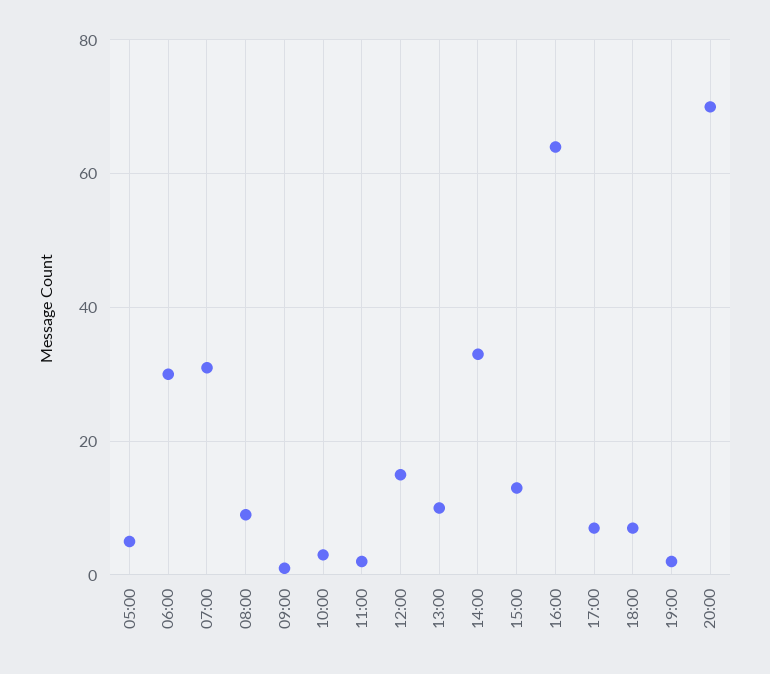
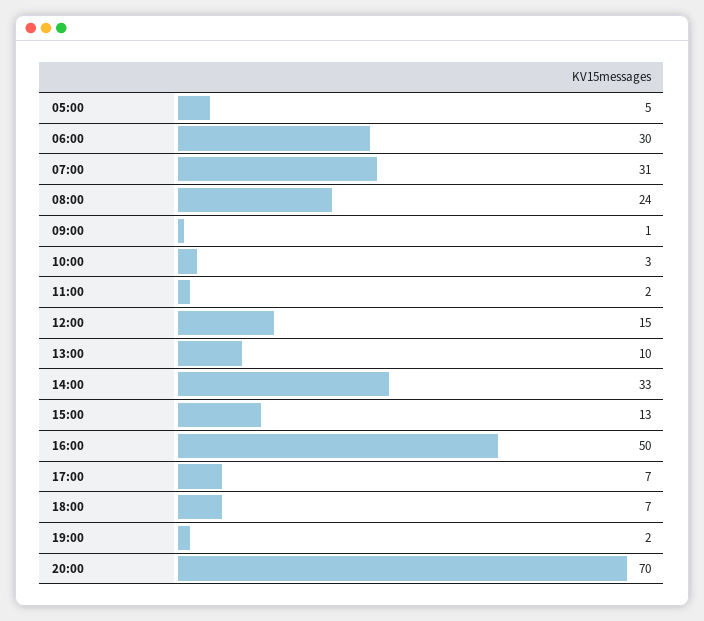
  {
    "05:00": 5,
    "06:00": 30,
    "07:00": 31,
-   "08:00": 10,
+   "08:00": 24,
    "09:00": 1,
    "10:00": 3,
    "11:00": 2,
    "12:00": 15,
    "13:00": 10,
    "14:00": 33,
    "15:00": 13,
-   "16:00": 65,
+   "16:00": 50,
    "17:00": 7,
    "18:00": 7,
    "19:00": 2,
    "20:00": 70
  }

